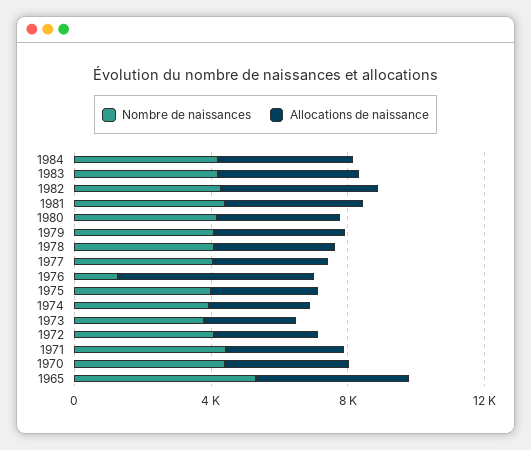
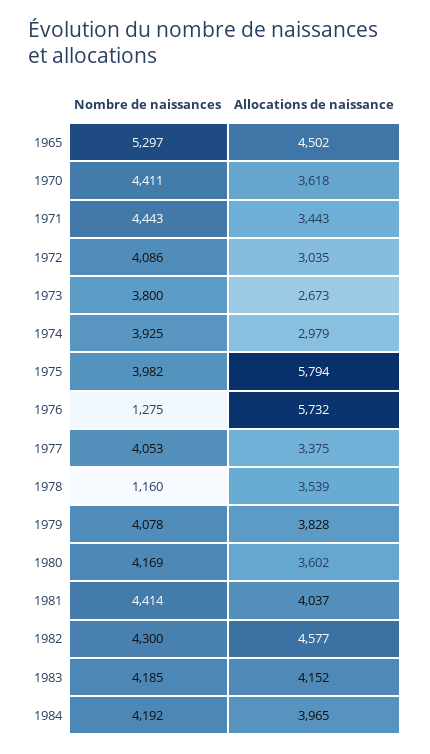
  {
    "Nombre de naissances": {
      "1984": 4192,
      "1983": 4185,
      "1982": 4300,
      "1981": 4414,
      "1980": 4169,
      "1979": 4078,
-     "1978": 4000,
+     "1978": 1160,
      "1977": 4053,
      "1976": 1275,
      "1975": 3982,
      "1974": 3925,
      "1973": 3800,
      "1972": 4086,
      "1971": 4443,
      "1970": 4411,
      "1965": 5297
    },
    "Allocations de naissance": {
      "1984": 3965,
      "1983": 4152,
      "1982": 4577,
      "1981": 4037,
      "1980": 3602,
      "1979": 3828,
      "1978": 3539,
      "1977": 3375,
      "1976": 5732,
-     "1975": 3000,
+     "1975": 5794,
      "1974": 2979,
      "1973": 2673,
      "1972": 3035,
      "1971": 3443,
      "1970": 3618,
      "1965": 4502
    }
  }

